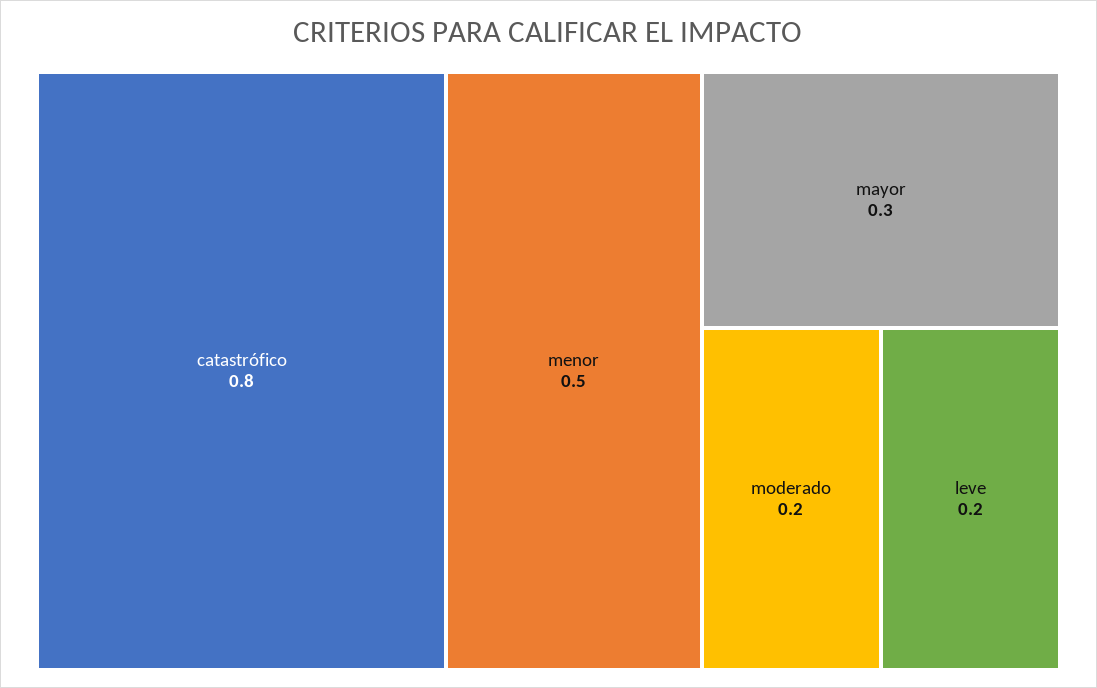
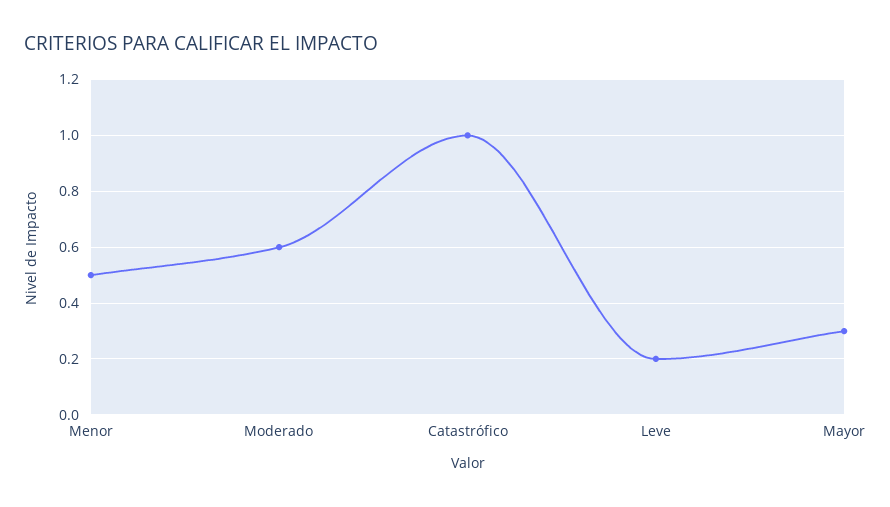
  {
-   "catastrófico": 0.8,
+   "catastrófico": 1,
    "menor": 0.5,
    "mayor": 0.3,
-   "moderado": 0.2,
+   "moderado": 0.6,
    "leve": 0.2
  }

